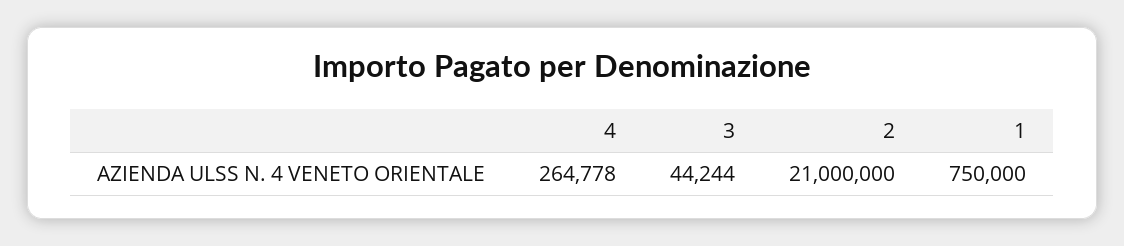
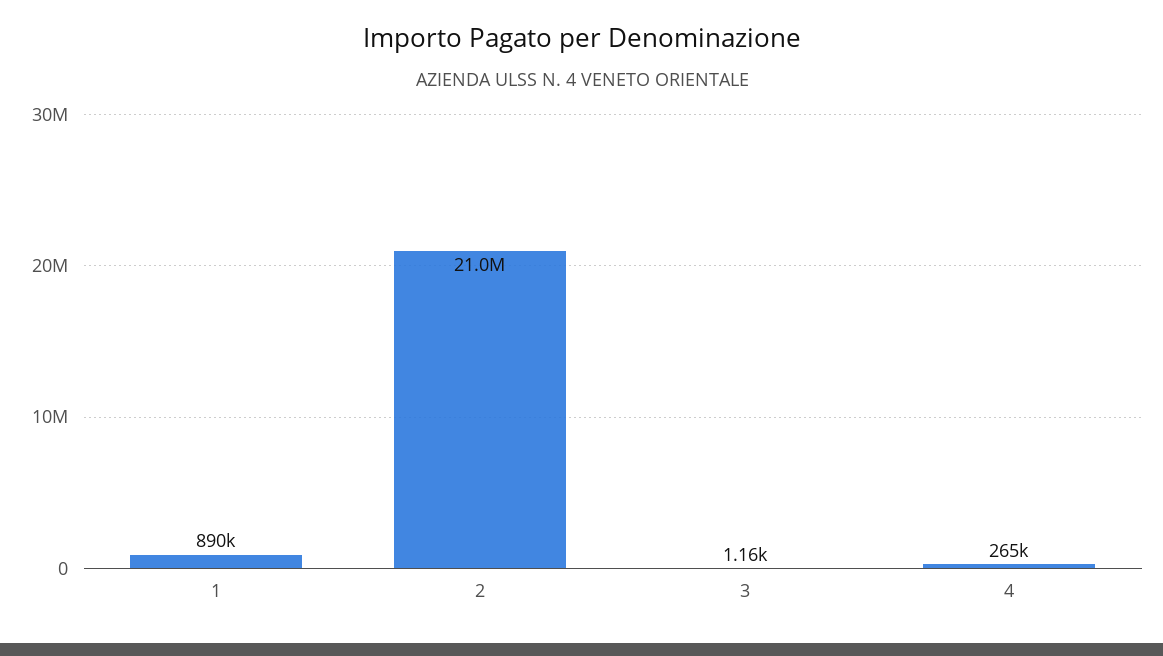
  {
    "4": 264778,
-   "3": 44244,
+   "3": 1160,
    "2": 21000000,
-   "1": 750000
+   "1": 890000
  }

